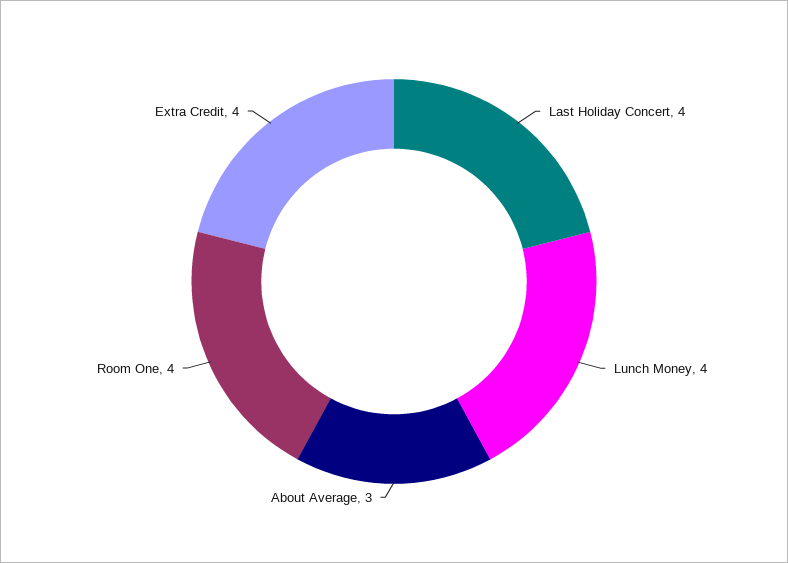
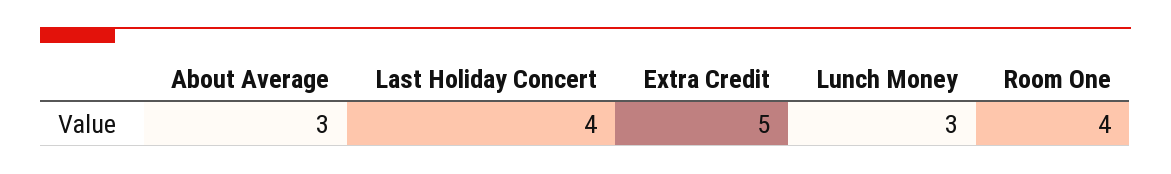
  {
    "Last Holiday Concert": 4,
-   "Lunch Money": 4,
+   "Lunch Money": 3,
    "About Average": 3,
    "Room One": 4,
-   "Extra Credit": 4
+   "Extra Credit": 5
  }

